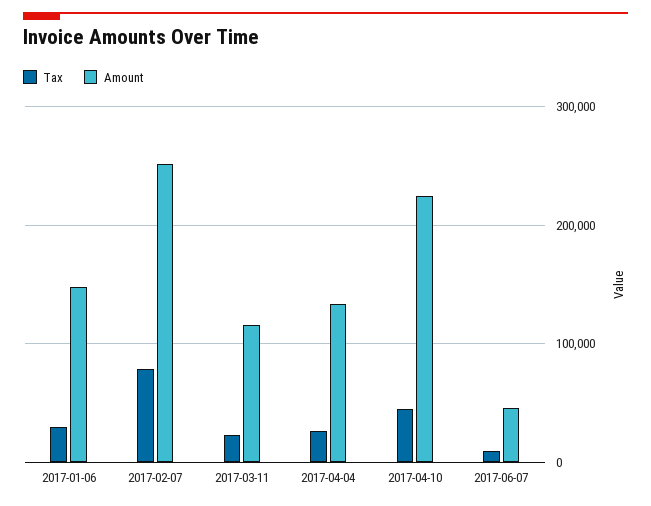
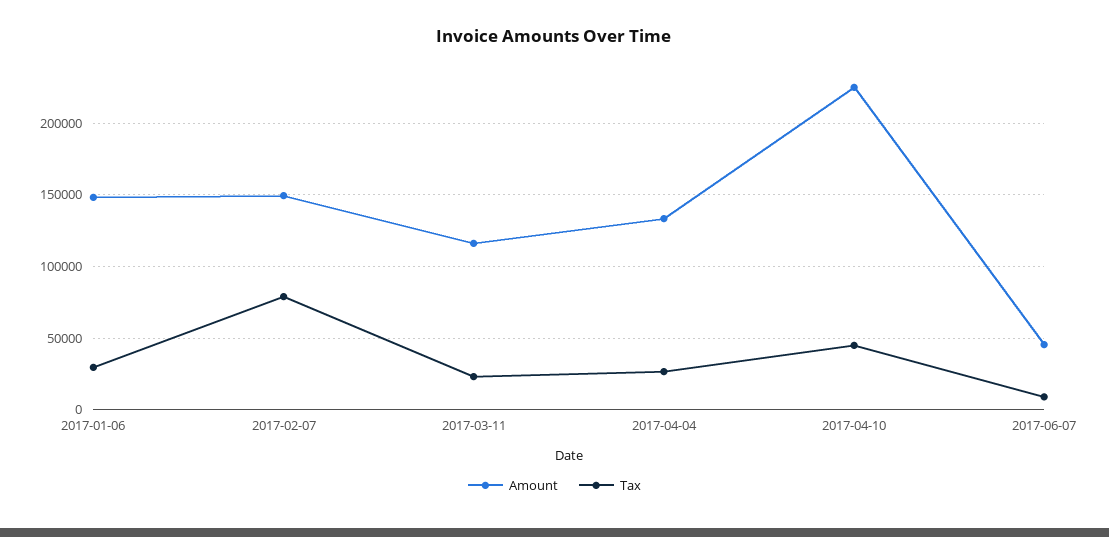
  {
    "Tax": {
      "2017-01-06": 30000,
      "2017-02-07": 80000,
      "2017-03-11": 25000,
      "2017-04-04": 25000,
      "2017-04-10": 45000,
      "2017-06-07": 10000
    },
    "Amount": {
      "2017-01-06": 150000,
-     "2017-02-07": 250000,
+     "2017-02-07": 150000,
      "2017-03-11": 115000,
      "2017-04-04": 135000,
      "2017-04-10": 225000,
      "2017-06-07": 45000
    }
  }

